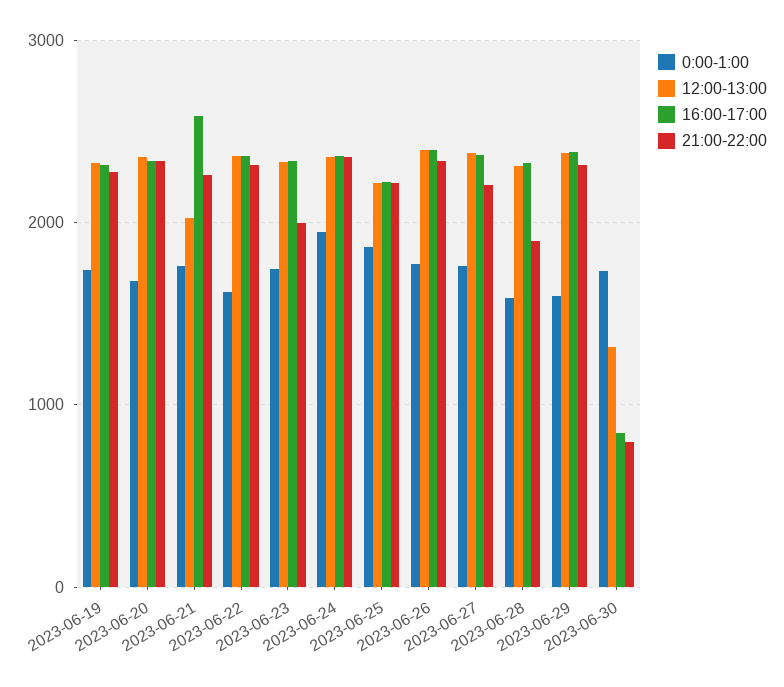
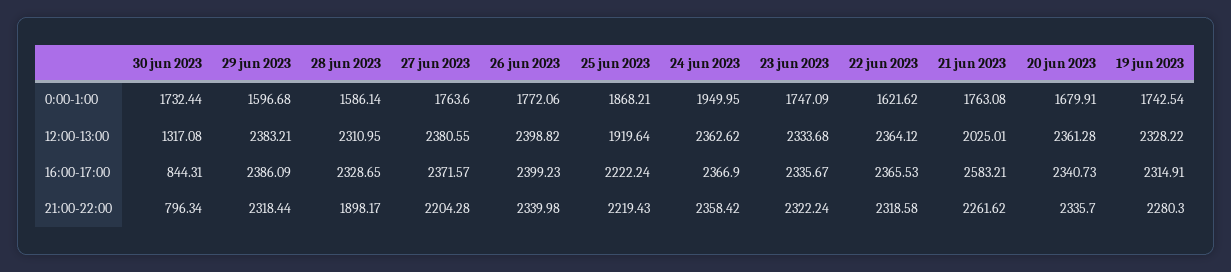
  {
    "0:00-1:00": {
      "2023-06-19": 1742.54,
      "2023-06-20": 1679.91,
      "2023-06-21": 1763.08,
      "2023-06-22": 1621.62,
      "2023-06-23": 1747.09,
      "2023-06-24": 1949.95,
      "2023-06-25": 1868.21,
      "2023-06-26": 1772.06,
      "2023-06-27": 1763.6,
      "2023-06-28": 1586.14,
      "2023-06-29": 1596.68,
      "2023-06-30": 1732.44
    },
    "12:00-13:00": {
      "2023-06-19": 2328.22,
      "2023-06-20": 2361.28,
      "2023-06-21": 2025.01,
      "2023-06-22": 2364.12,
      "2023-06-23": 2333.68,
      "2023-06-24": 2362.62,
-     "2023-06-25": 2200,
+     "2023-06-25": 1919.64,
      "2023-06-26": 2398.82,
      "2023-06-27": 2380.55,
      "2023-06-28": 2310.95,
      "2023-06-29": 2383.21,
      "2023-06-30": 1317.08
    },
    "16:00-17:00": {
      "2023-06-19": 2314.91,
      "2023-06-20": 2340.73,
      "2023-06-21": 2583.21,
      "2023-06-22": 2365.53,
      "2023-06-23": 2335.67,
      "2023-06-24": 2366.9,
      "2023-06-25": 2222.24,
      "2023-06-26": 2399.23,
      "2023-06-27": 2371.57,
      "2023-06-28": 2328.65,
      "2023-06-29": 2386.09,
      "2023-06-30": 844.31
    },
    "21:00-22:00": {
      "2023-06-19": 2280.3,
      "2023-06-20": 2335.7,
      "2023-06-21": 2261.62,
      "2023-06-22": 2318.58,
-     "2023-06-23": 2000,
+     "2023-06-23": 2322.24,
      "2023-06-24": 2358.42,
      "2023-06-25": 2219.43,
      "2023-06-26": 2339.98,
      "2023-06-27": 2204.28,
      "2023-06-28": 1898.17,
      "2023-06-29": 2318.44,
      "2023-06-30": 796.34
    }
  }

